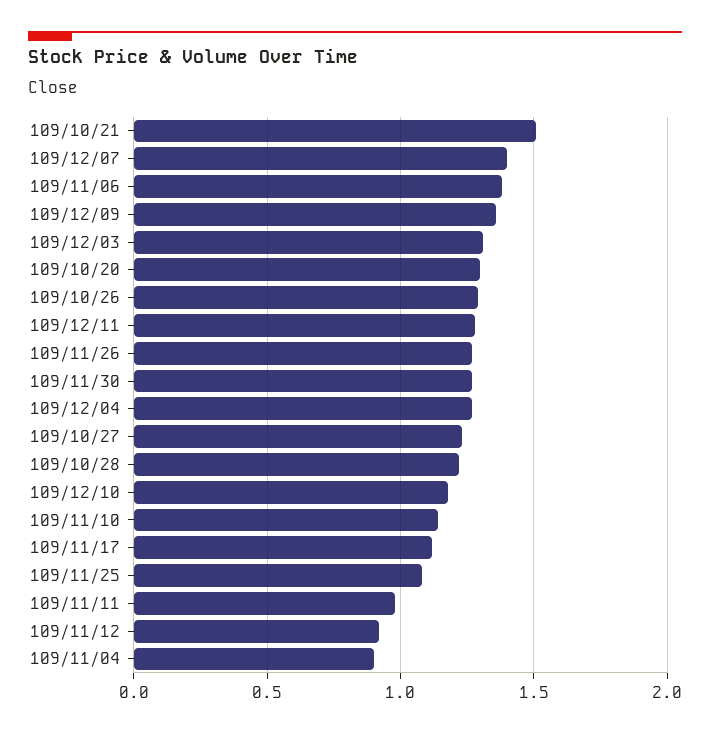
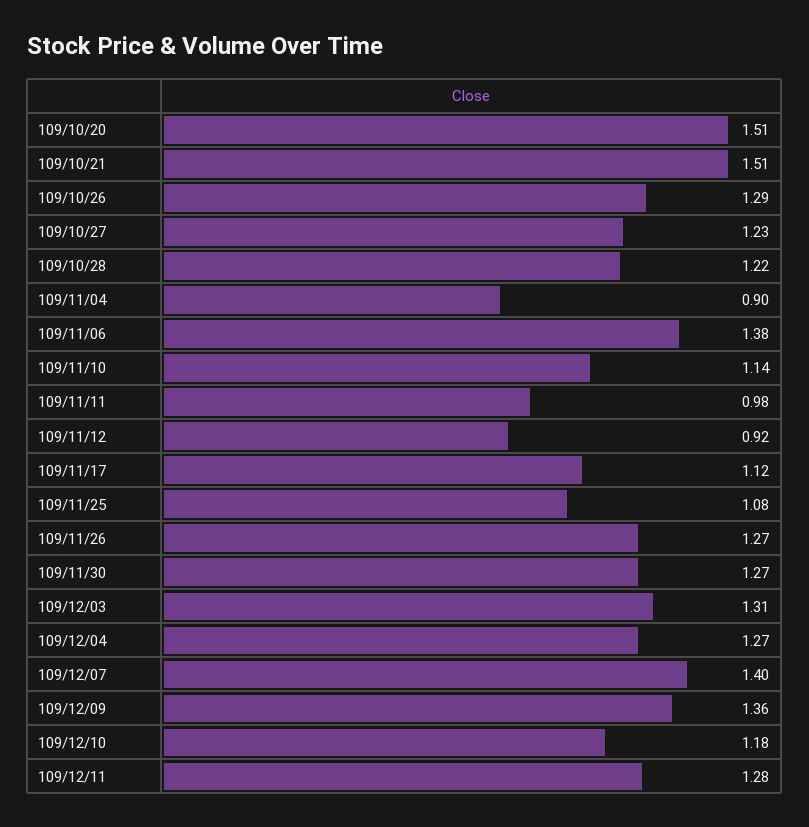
  {
    "109/10/21": 1.51,
    "109/12/07": 1.4,
    "109/11/06": 1.38,
    "109/12/09": 1.36,
    "109/12/03": 1.31,
-   "109/10/20": 1.3,
+   "109/10/20": 1.51,
    "109/10/26": 1.29,
    "109/12/11": 1.28,
    "109/11/26": 1.27,
    "109/11/30": 1.27,
    "109/12/04": 1.27,
    "109/10/27": 1.23,
    "109/10/28": 1.22,
    "109/12/10": 1.18,
    "109/11/10": 1.14,
    "109/11/17": 1.12,
    "109/11/25": 1.08,
    "109/11/11": 0.98,
    "109/11/12": 0.92,
    "109/11/04": 0.9
  }

